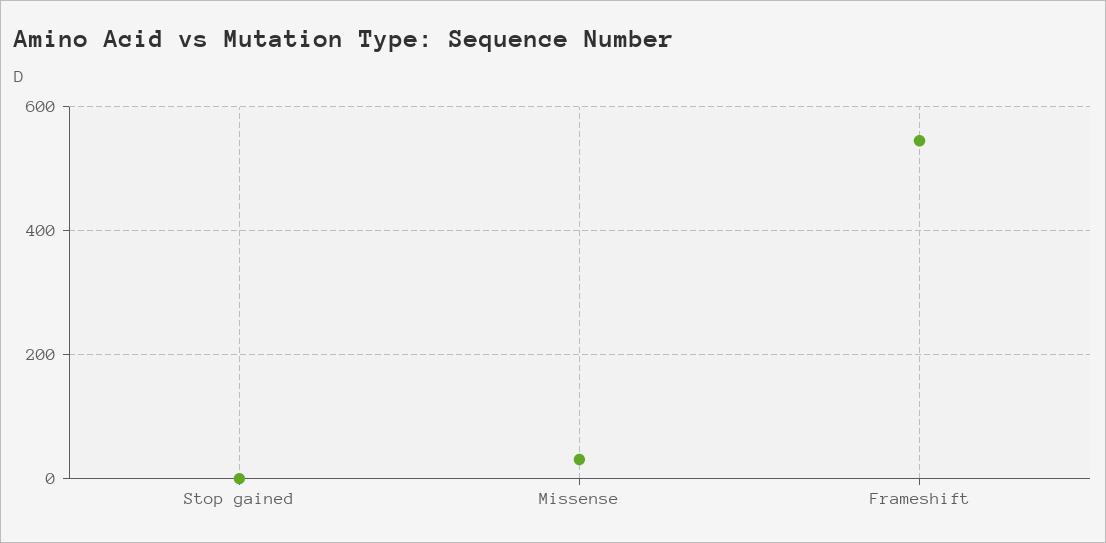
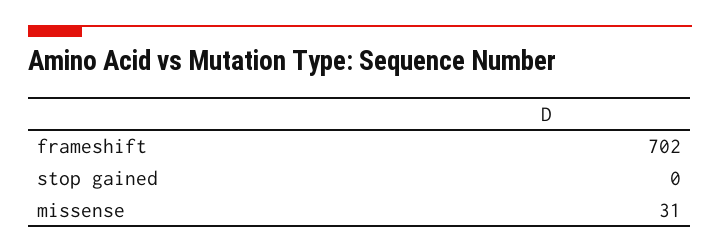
  {
    "Stop gained": 0,
    "Missense": 31,
-   "Frameshift": 540
+   "Frameshift": 702
  }

